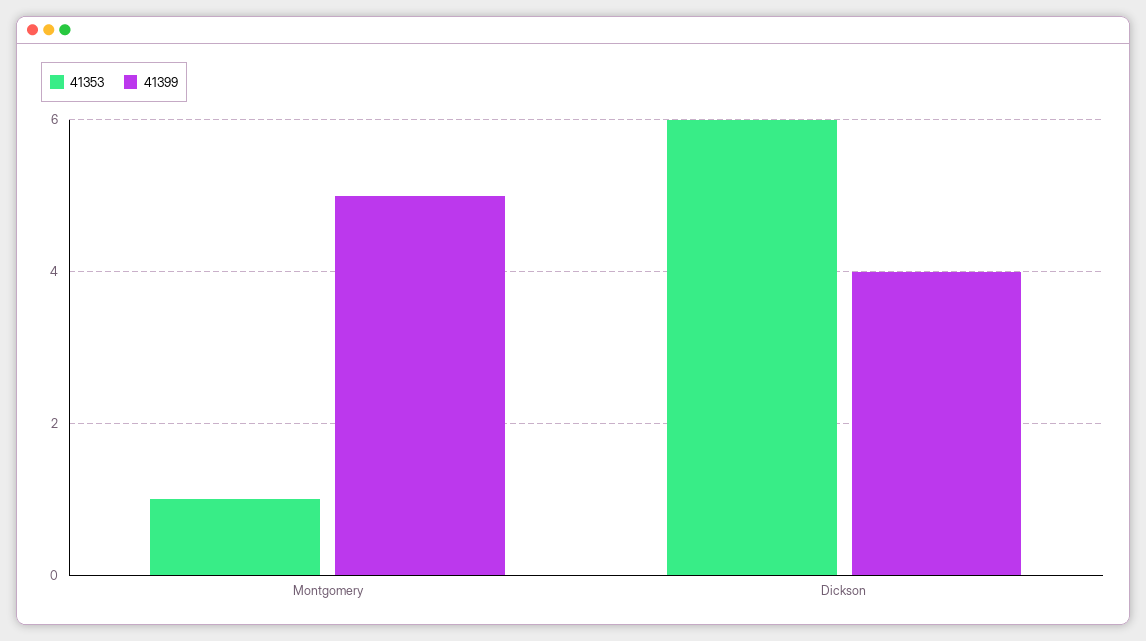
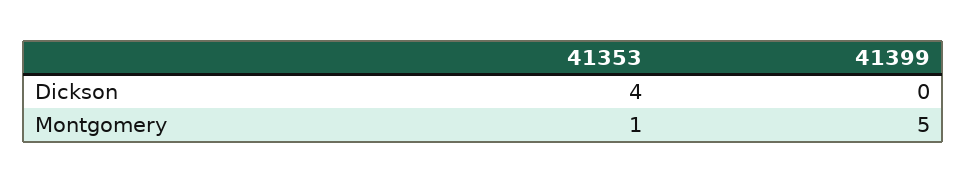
  {
    "41353": {
      "Montgomery": 1,
-     "Dickson": 6
+     "Dickson": 4
    },
    "41399": {
      "Montgomery": 5,
-     "Dickson": 4
+     "Dickson": 0
    }
  }

